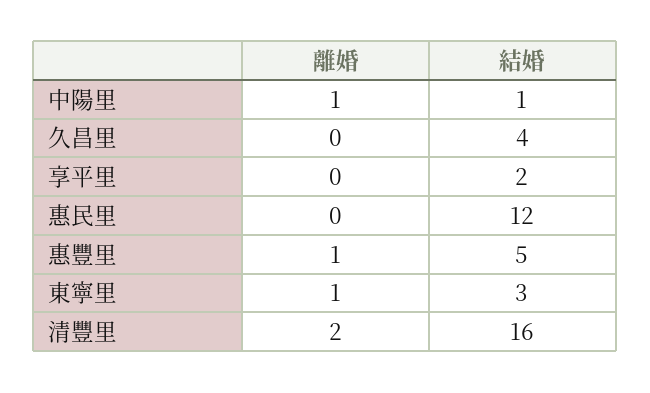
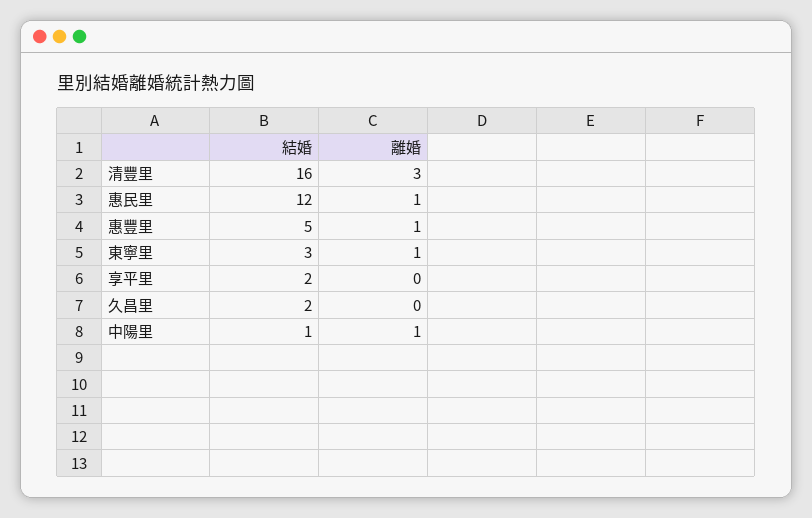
  {
    "離婚": {
      "中陽里": 1,
      "久昌里": 0,
      "享平里": 0,
-     "惠民里": 0,
+     "惠民里": 1,
      "惠豐里": 1,
      "東寧里": 1,
-     "清豐里": 2
+     "清豐里": 3
    },
    "結婚": {
      "中陽里": 1,
-     "久昌里": 4,
+     "久昌里": 2,
      "享平里": 2,
      "惠民里": 12,
      "惠豐里": 5,
      "東寧里": 3,
      "清豐里": 16
    }
  }

